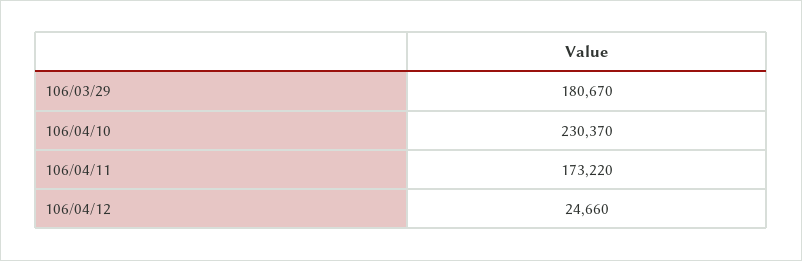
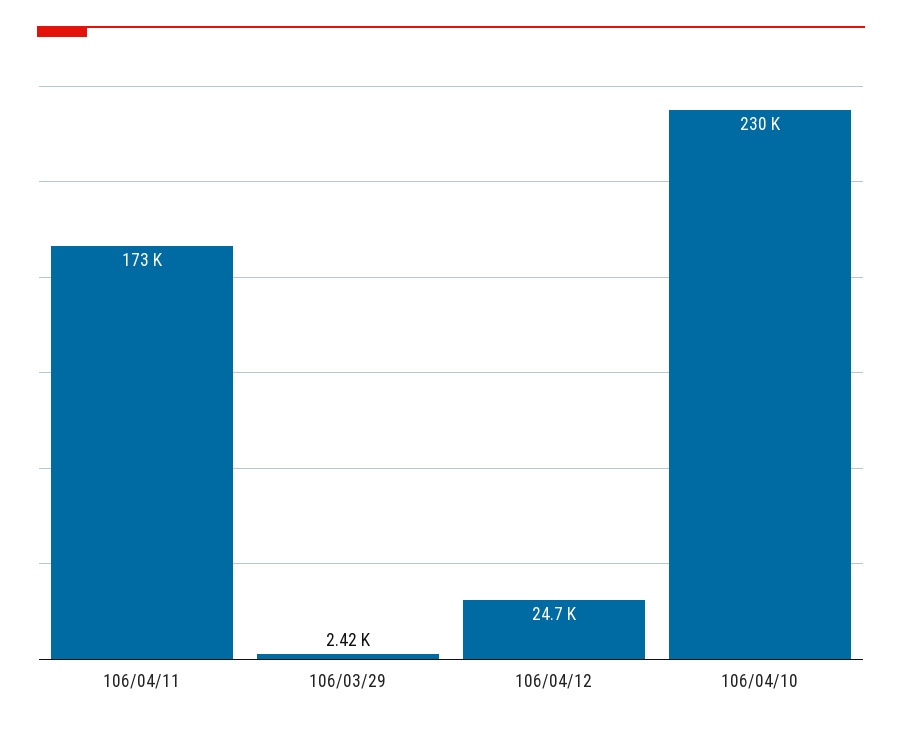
  {
-   "106/03/29": 180670,
+   "106/03/29": 2420,
    "106/04/10": 230370,
    "106/04/11": 173220,
    "106/04/12": 24660
  }

